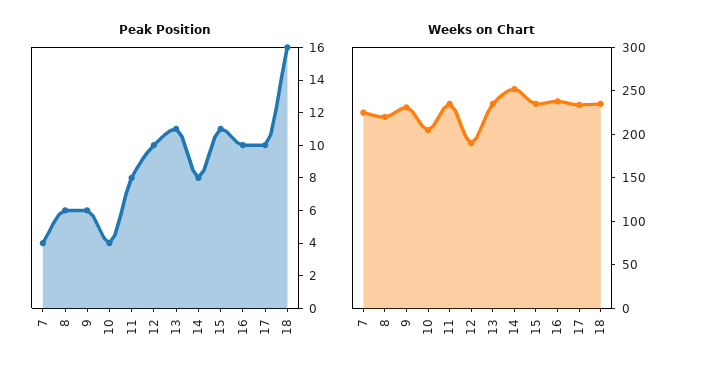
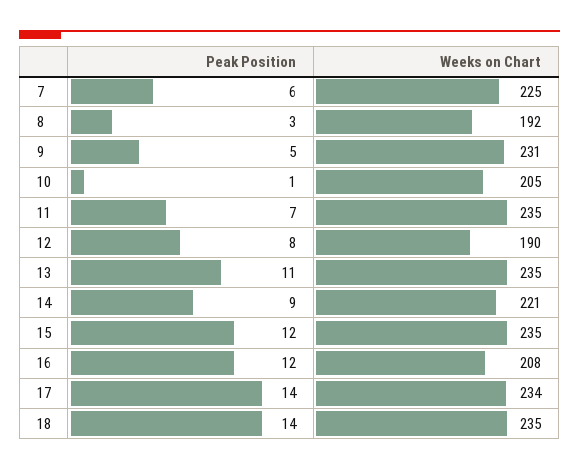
  {
    "Peak Position": {
-     "7": 4,
+     "7": 6,
-     "8": 6,
+     "8": 3,
-     "9": 6,
+     "9": 5,
-     "10": 4,
+     "10": 1,
-     "11": 8,
+     "11": 7,
-     "12": 10,
+     "12": 8,
      "13": 11,
-     "14": 8,
+     "14": 9,
-     "15": 11,
+     "15": 12,
-     "16": 10,
+     "16": 12,
-     "17": 10,
+     "17": 14,
-     "18": 16
+     "18": 14
    },
    "Weeks on Chart": {
      "7": 225,
-     "8": 220,
+     "8": 192,
      "9": 231,
      "10": 205,
      "11": 235,
      "12": 190,
      "13": 235,
-     "14": 250,
+     "14": 221,
      "15": 235,
-     "16": 240,
+     "16": 208,
      "17": 234,
      "18": 235
    }
  }

